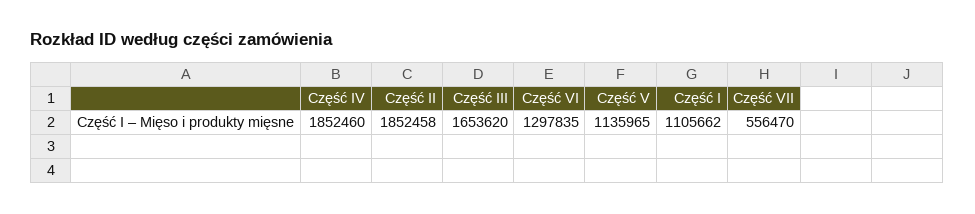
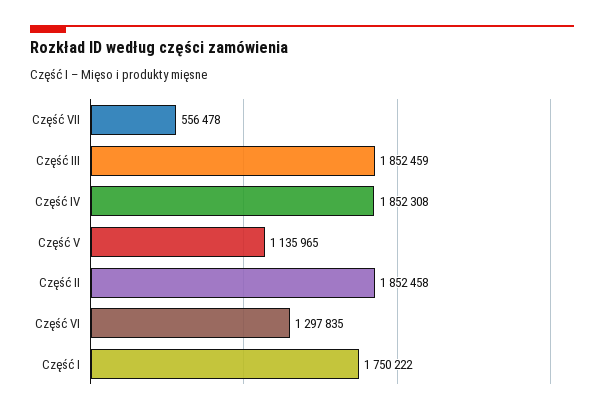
  {
-   "Część IV": 1852460,
+   "Część IV": 1852308,
    "Część II": 1852458,
-   "Część III": 1653620,
+   "Część III": 1852459,
    "Część VI": 1297835,
    "Część V": 1135965,
-   "Część I": 1105662,
+   "Część I": 1750222,
-   "Część VII": 556470
+   "Część VII": 556478
  }

